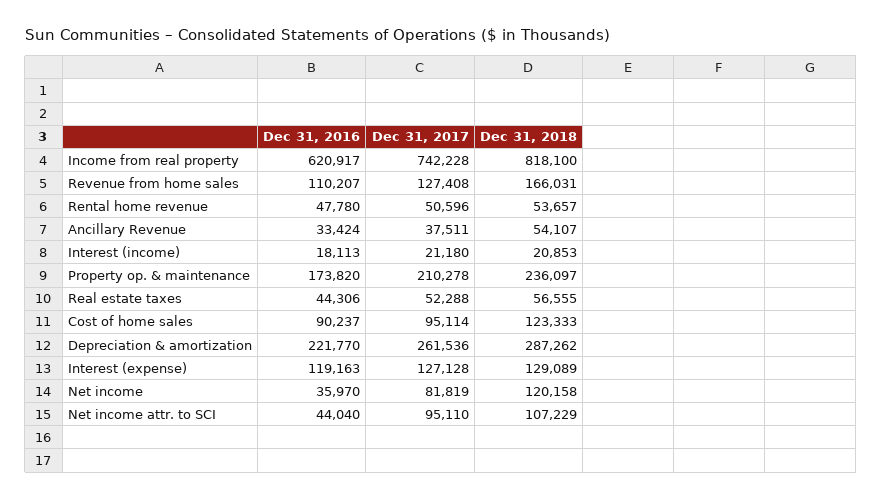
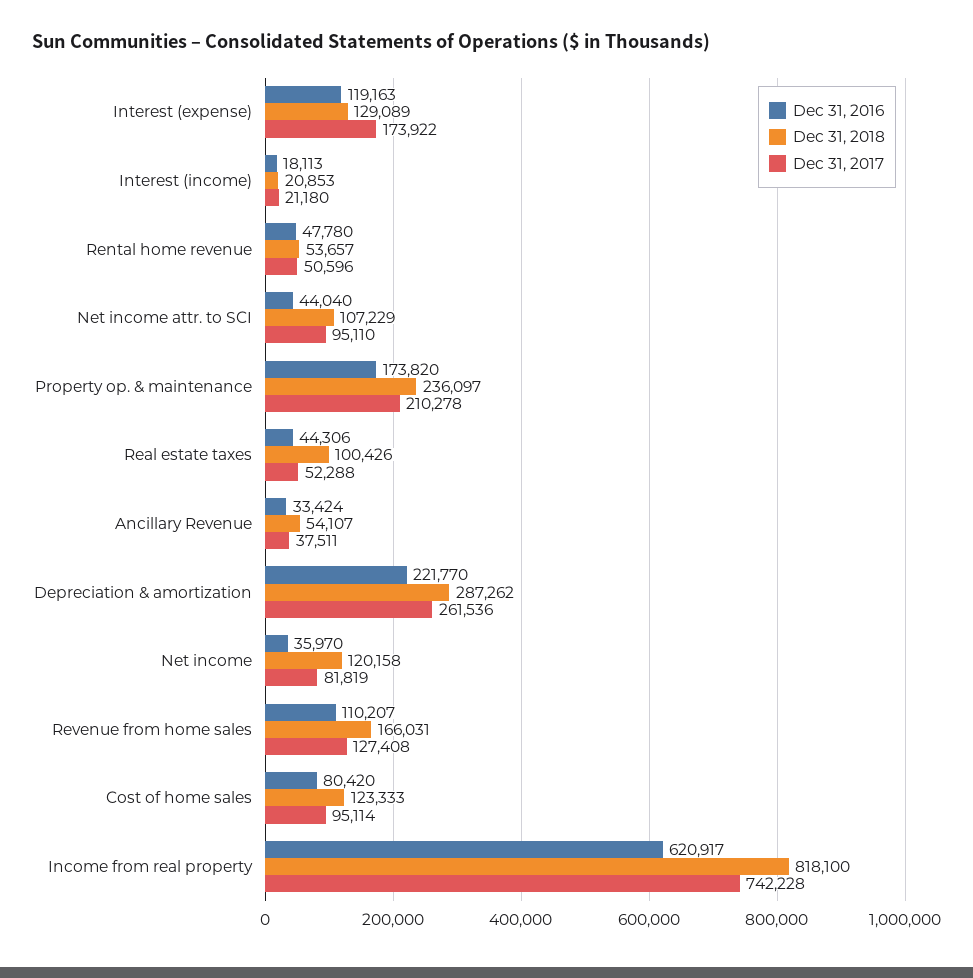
  {
    "Dec 31, 2016": {
      "Income from real property": 620917,
      "Revenue from home sales": 110207,
      "Rental home revenue": 47780,
      "Ancillary Revenue": 33424,
      "Interest (income)": 18113,
      "Property op. & maintenance": 173820,
      "Real estate taxes": 44306,
-     "Cost of home sales": 90237,
+     "Cost of home sales": 80420,
      "Depreciation & amortization": 221770,
      "Interest (expense)": 119163,
      "Net income": 35970,
      "Net income attr. to SCI": 44040
    },
    "Dec 31, 2017": {
      "Income from real property": 742228,
      "Revenue from home sales": 127408,
      "Rental home revenue": 50596,
      "Ancillary Revenue": 37511,
      "Interest (income)": 21180,
      "Property op. & maintenance": 210278,
      "Real estate taxes": 52288,
      "Cost of home sales": 95114,
      "Depreciation & amortization": 261536,
-     "Interest (expense)": 127128,
+     "Interest (expense)": 173922,
      "Net income": 81819,
      "Net income attr. to SCI": 95110
    },
    "Dec 31, 2018": {
      "Income from real property": 818100,
      "Revenue from home sales": 166031,
      "Rental home revenue": 53657,
      "Ancillary Revenue": 54107,
      "Interest (income)": 20853,
      "Property op. & maintenance": 236097,
-     "Real estate taxes": 56555,
+     "Real estate taxes": 100426,
      "Cost of home sales": 123333,
      "Depreciation & amortization": 287262,
      "Interest (expense)": 129089,
      "Net income": 120158,
      "Net income attr. to SCI": 107229
    }
  }

